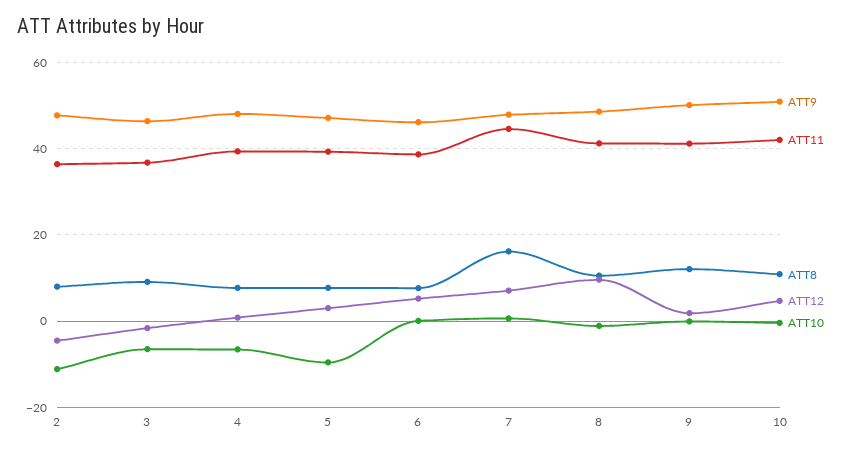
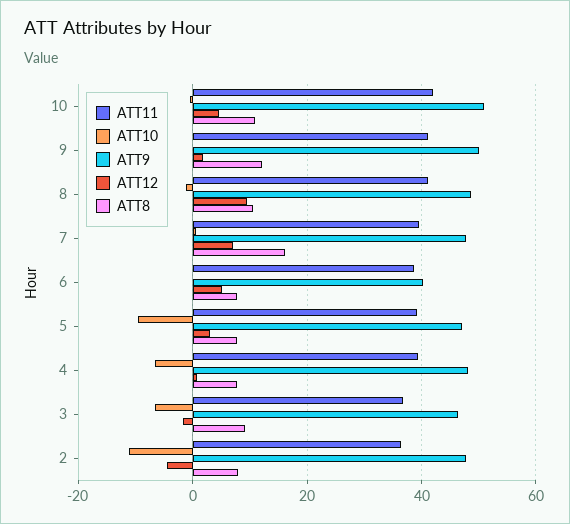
  {
    "ATT9": {
      "2": 48,
      "3": 46,
      "4": 48,
      "5": 48,
-     "6": 46,
+     "6": 40,
      "7": 48,
      "8": 48,
      "9": 50,
      "10": 50
    },
    "ATT11": {
      "2": 36,
      "3": 36,
      "4": 40,
      "5": 40,
      "6": 38,
-     "7": 44,
+     "7": 40,
      "8": 42,
      "9": 42,
      "10": 42
    },
    "ATT8": {
      "2": 8,
      "3": 10,
      "4": 8,
      "5": 8,
      "6": 8,
      "7": 16,
      "8": 10,
      "9": 12,
      "10": 10
    },
    "ATT12": {
      "2": -4,
      "3": -2,
      "4": 0,
      "5": 2,
      "6": 6,
      "7": 8,
      "8": 10,
      "9": 2,
      "10": 4
    },
    "ATT10": {
      "2": -12,
      "3": -6,
      "4": -6,
      "5": -10,
      "6": 0,
      "7": 0,
      "8": -2,
      "9": 0,
      "10": 0
    }
  }

